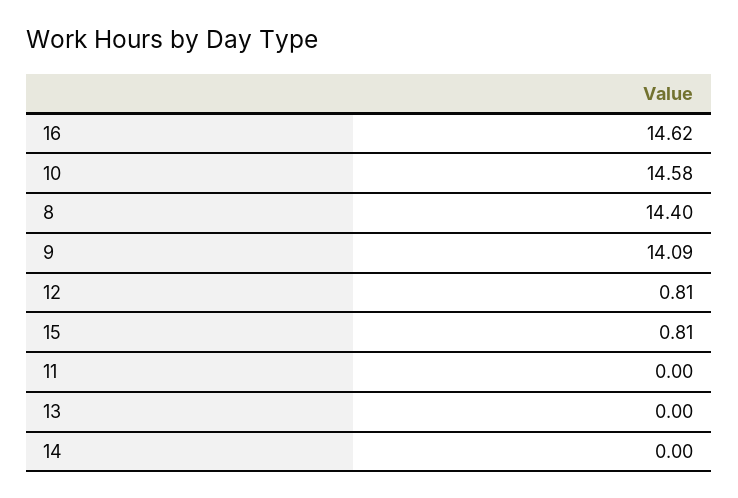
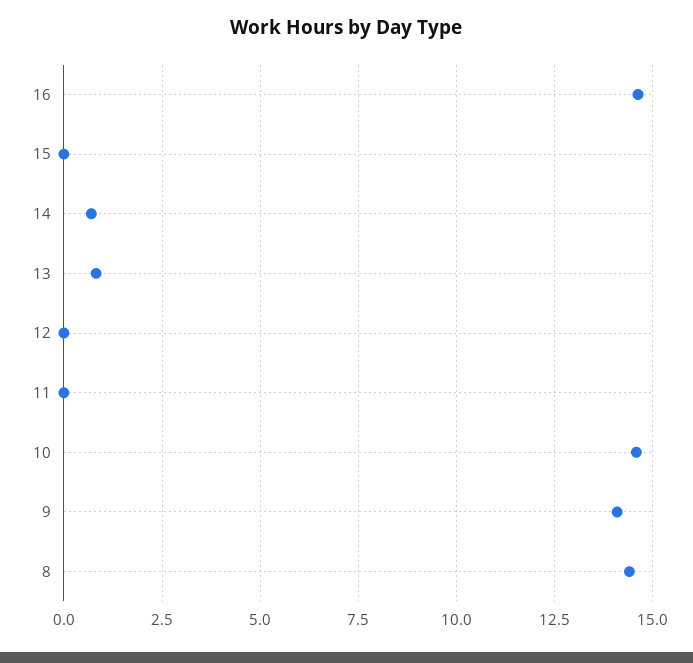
  {
    "16": 14.62,
    "10": 14.58,
    "8": 14.4,
    "9": 14.09,
-   "12": 0.81,
+   "12": 0,
-   "15": 0.81,
+   "15": 0,
    "11": 0,
-   "13": 0,
+   "13": 0.75,
-   "14": 0
+   "14": 0.75
  }

